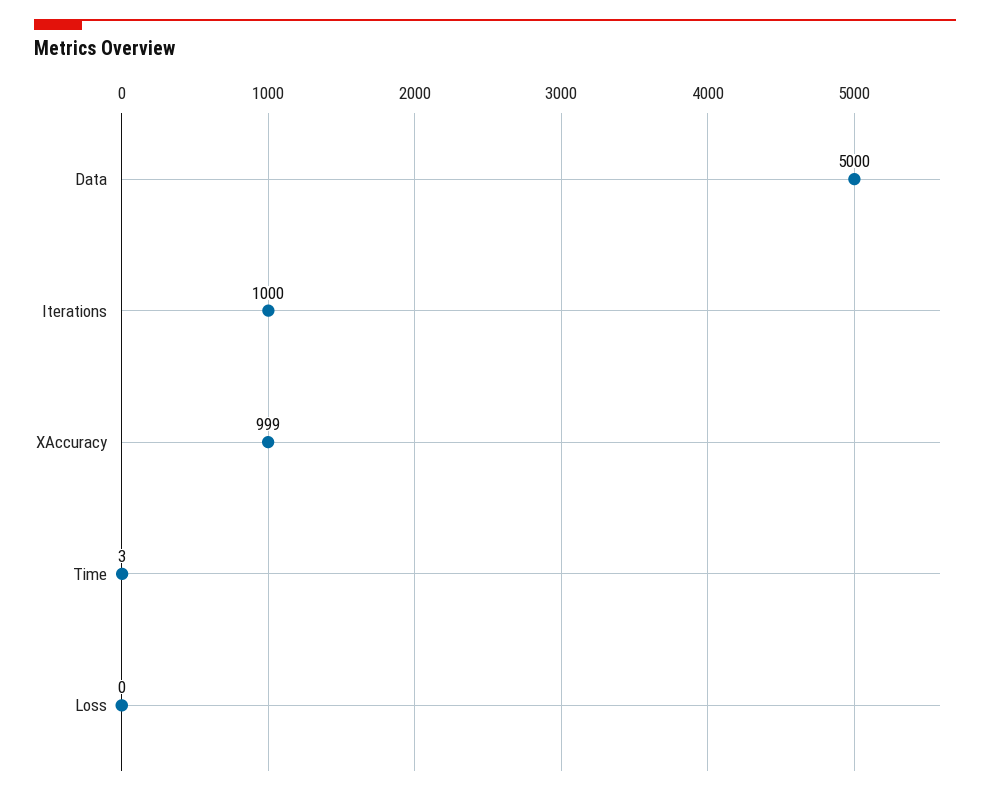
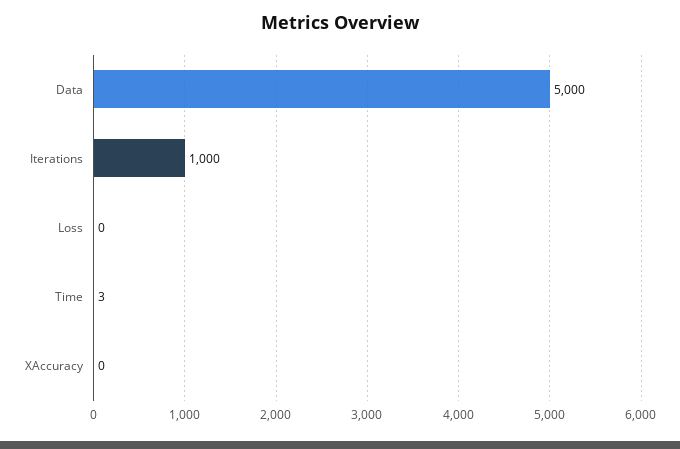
  {
    "Data": 5000,
    "Iterations": 1000,
-   "XAccuracy": 999,
+   "XAccuracy": 0,
    "Time": 3,
    "Loss": 0
  }

